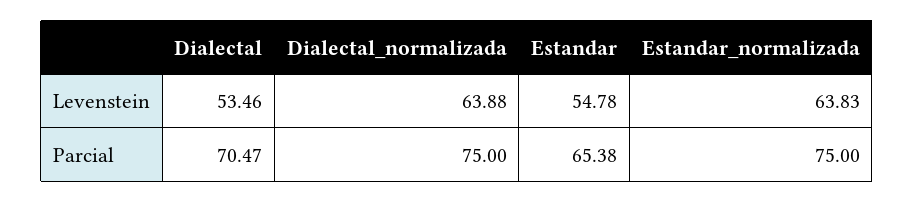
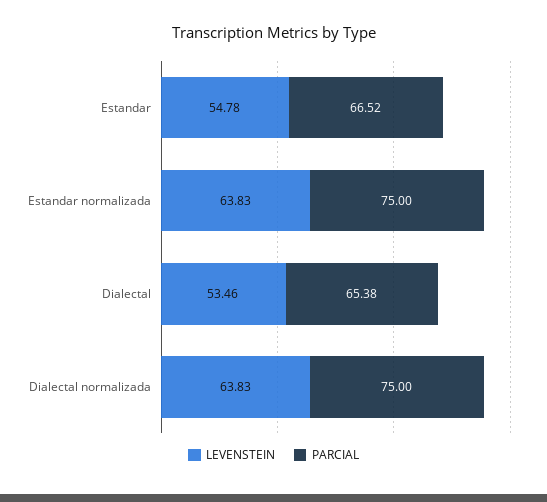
  {
    "Levenstein": {
      "Dialectal": 53.46,
-     "Dialectal_normalizada": 63.88,
+     "Dialectal_normalizada": 63.83,
      "Estandar": 54.78,
      "Estandar_normalizada": 63.83
    },
    "Parcial": {
-     "Dialectal": 70.47,
+     "Dialectal": 65.38,
      "Dialectal_normalizada": 75,
-     "Estandar": 65.38,
+     "Estandar": 66.52,
      "Estandar_normalizada": 75
    }
  }

